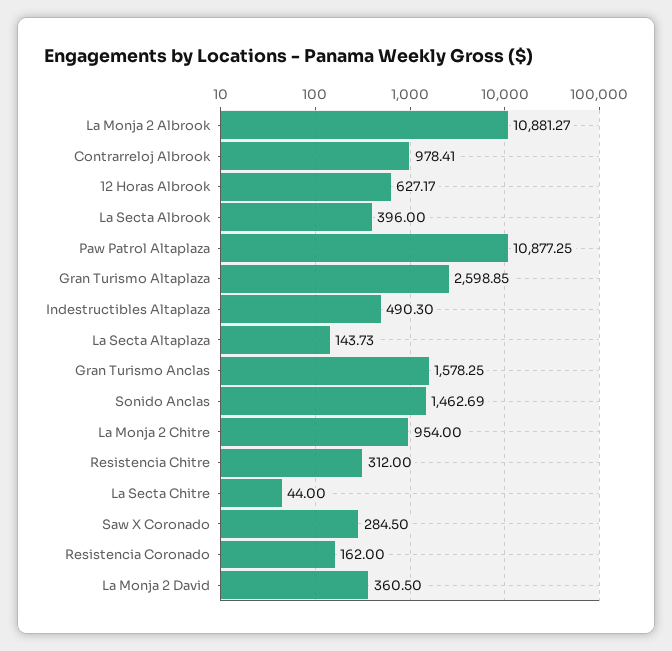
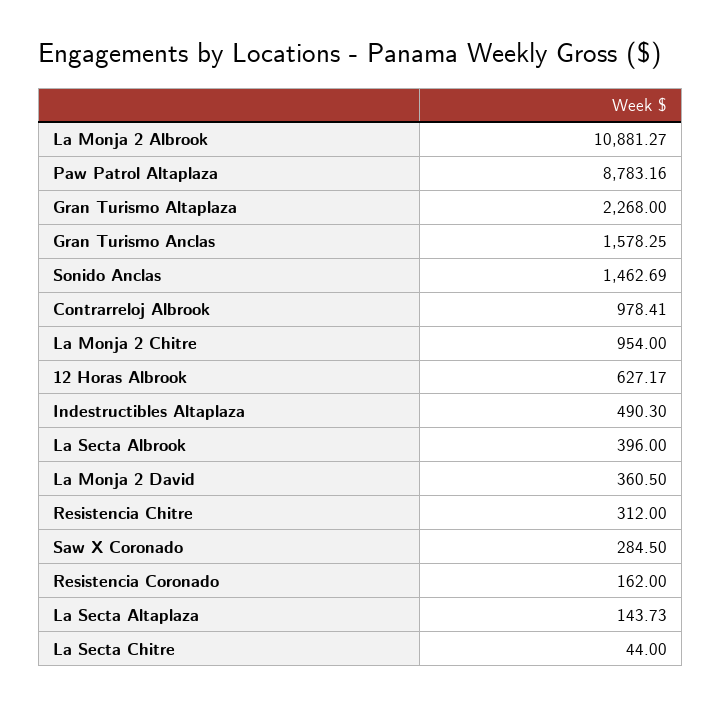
  {
    "La Monja 2 Albrook": 10881.27,
    "Contrarreloj Albrook": 978.41,
    "12 Horas Albrook": 627.17,
    "La Secta Albrook": 396,
-   "Paw Patrol Altaplaza": 10877.25,
+   "Paw Patrol Altaplaza": 8783.16,
-   "Gran Turismo Altaplaza": 2598.85,
+   "Gran Turismo Altaplaza": 2268,
    "Indestructibles Altaplaza": 490.3,
    "La Secta Altaplaza": 143.73,
    "Gran Turismo Anclas": 1578.25,
    "Sonido Anclas": 1462.69,
    "La Monja 2 Chitre": 954,
    "Resistencia Chitre": 312,
    "La Secta Chitre": 44,
    "Saw X Coronado": 284.5,
    "Resistencia Coronado": 162,
    "La Monja 2 David": 360.5
  }

